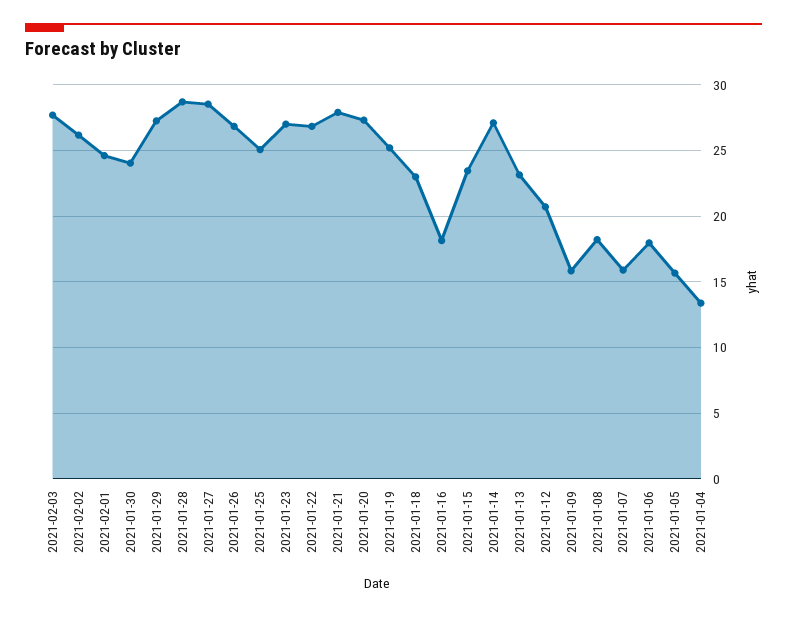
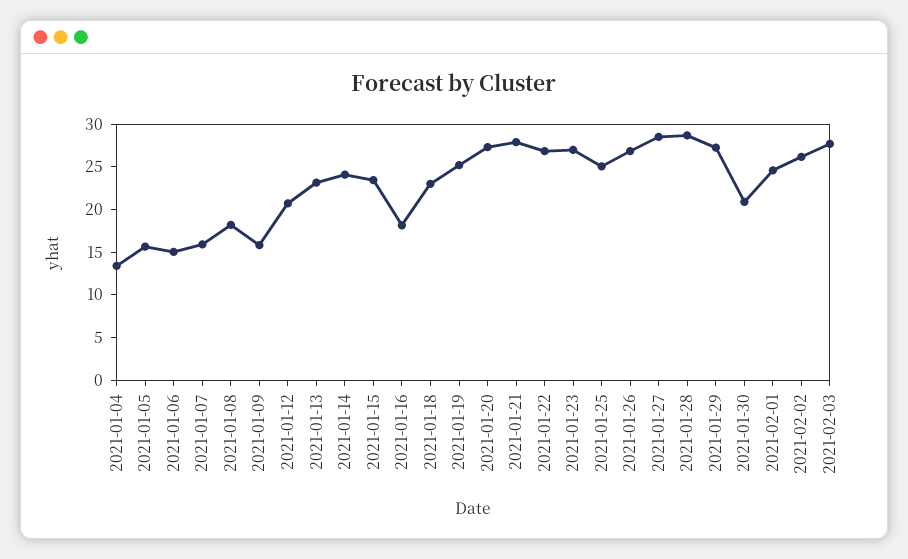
  {
    "2021-02-03": 27.5,
    "2021-02-02": 26,
    "2021-02-01": 24.5,
-   "2021-01-30": 24,
+   "2021-01-30": 21,
    "2021-01-29": 27.5,
    "2021-01-28": 28.5,
    "2021-01-27": 28.5,
    "2021-01-26": 27,
    "2021-01-25": 25,
    "2021-01-23": 27,
    "2021-01-22": 27,
    "2021-01-21": 28,
    "2021-01-20": 27.5,
    "2021-01-19": 25,
    "2021-01-18": 23,
    "2021-01-16": 18,
    "2021-01-15": 23.5,
-   "2021-01-14": 27,
+   "2021-01-14": 24,
    "2021-01-13": 23,
    "2021-01-12": 20.5,
    "2021-01-09": 16,
    "2021-01-08": 18,
    "2021-01-07": 16,
-   "2021-01-06": 18,
+   "2021-01-06": 15,
    "2021-01-05": 15.5,
    "2021-01-04": 13.5
  }

